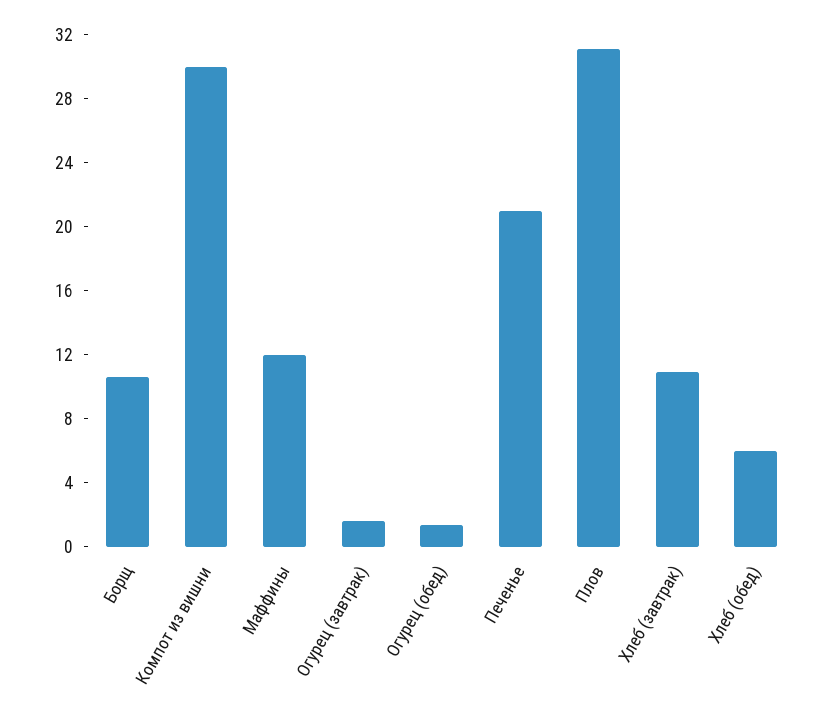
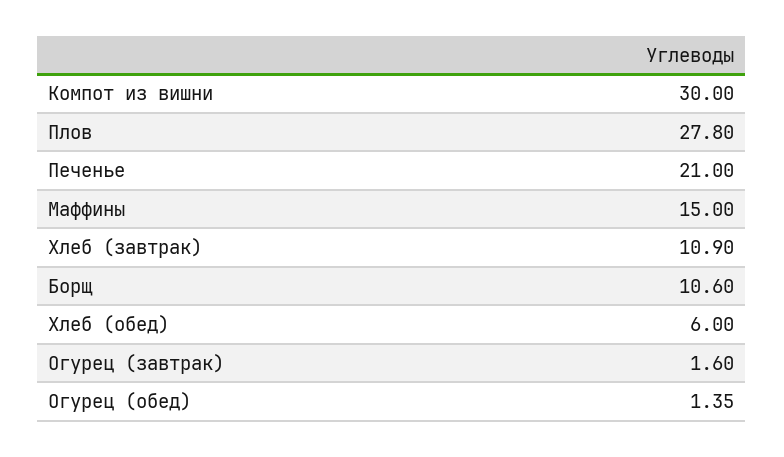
  {
    "Борщ": 10.6,
    "Компот из вишни": 30,
-   "Маффины": 12,
+   "Маффины": 15,
    "Огурец (завтрак)": 1.6,
    "Огурец (обед)": 1.35,
    "Печенье": 21,
-   "Плов": 31,
+   "Плов": 27.8,
    "Хлеб (завтрак)": 10.9,
    "Хлеб (обед)": 6
  }

